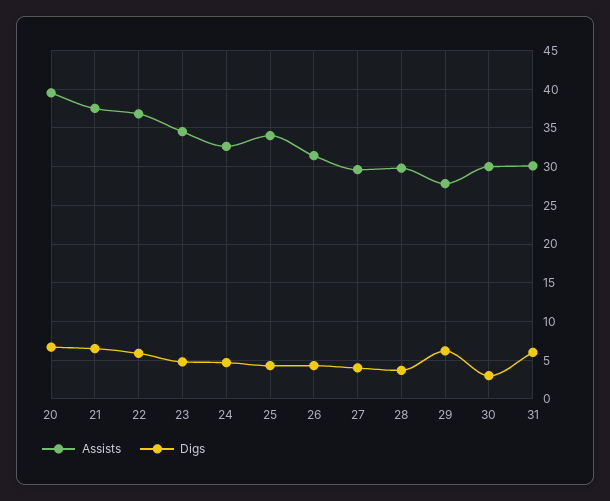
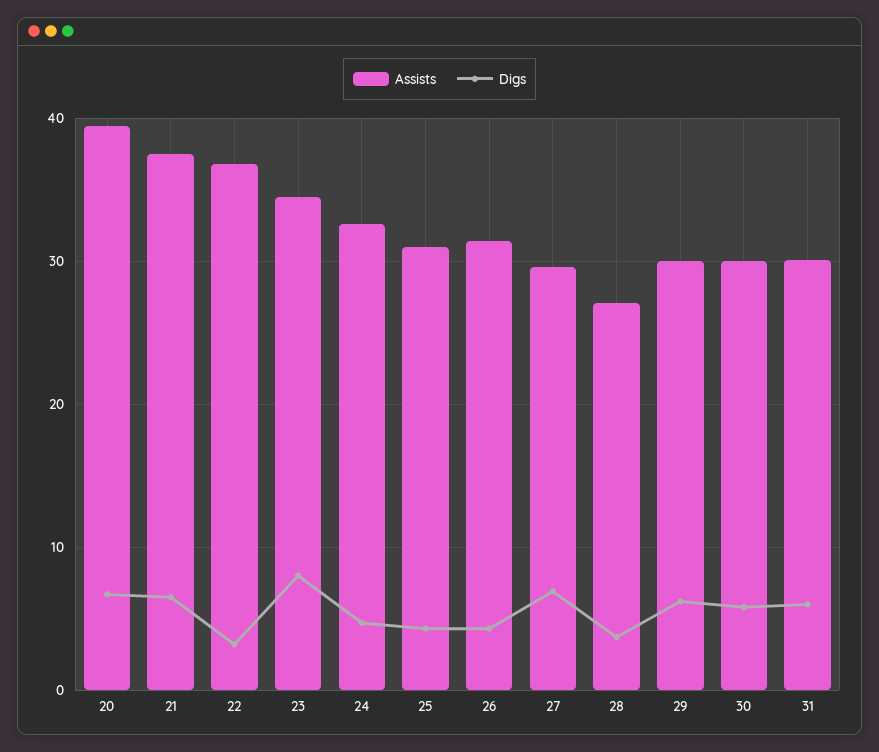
  {
    "Assists": {
      "20": 40,
      "21": 38,
      "22": 37,
      "23": 35,
      "24": 33,
-     "25": 34,
+     "25": 31,
      "26": 31,
      "27": 30,
-     "28": 30,
+     "28": 27,
-     "29": 28,
+     "29": 30,
      "30": 30,
      "31": 30
    },
    "Digs": {
      "20": 7,
      "21": 7,
-     "22": 6,
+     "22": 3,
-     "23": 5,
+     "23": 8,
      "24": 5,
      "25": 4,
      "26": 4,
-     "27": 4,
+     "27": 7,
      "28": 4,
      "29": 6,
-     "30": 3,
+     "30": 6,
      "31": 6
    }
  }

